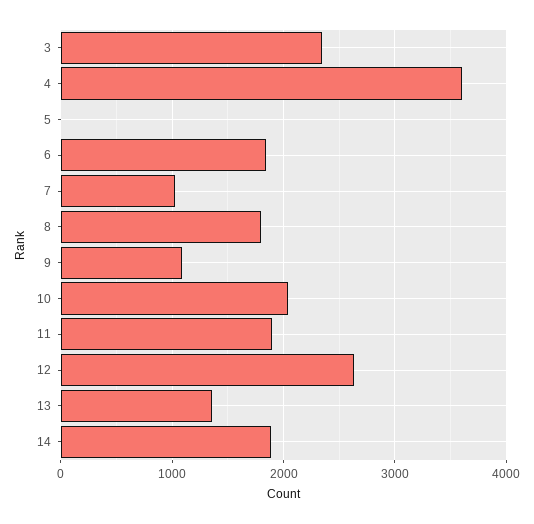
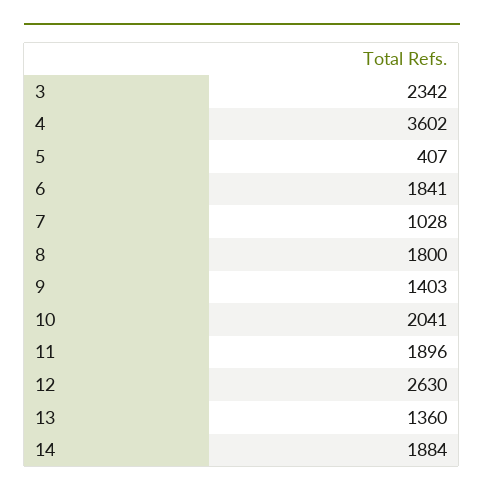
  {
    "3": 2342,
    "4": 3602,
-   "5": 0,
+   "5": 407,
    "6": 1841,
    "7": 1028,
    "8": 1800,
-   "9": 1100,
+   "9": 1403,
    "10": 2041,
    "11": 1896,
    "12": 2630,
    "13": 1360,
    "14": 1884
  }

